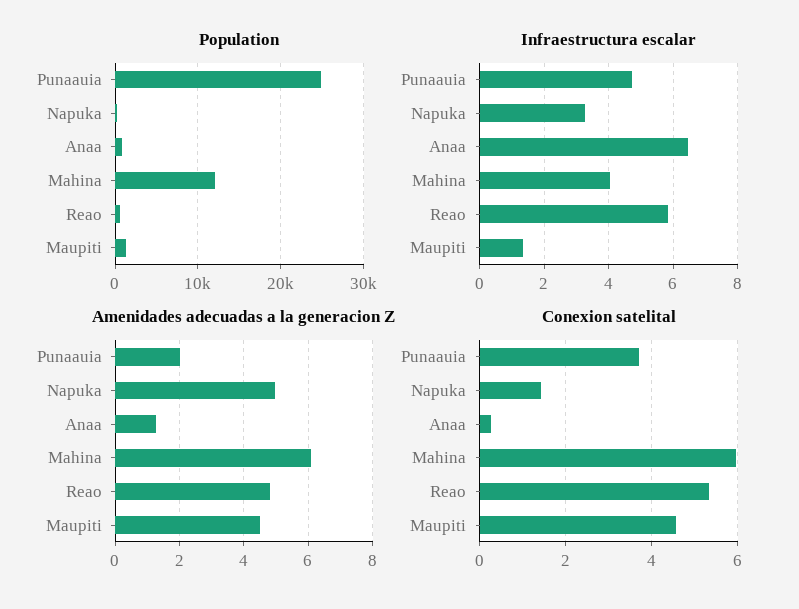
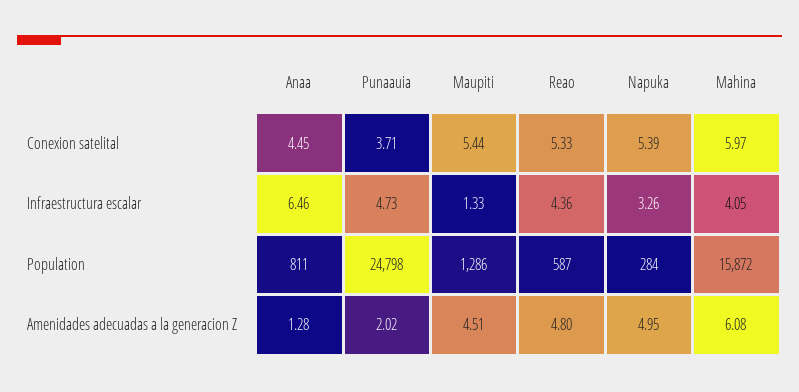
  {
    "Population": {
      "Punaauia": 24798,
      "Napuka": 284,
      "Anaa": 811,
-     "Mahina": 12000,
+     "Mahina": 15872,
      "Reao": 587,
      "Maupiti": 1286
    },
    "Infraestructura escalar": {
      "Punaauia": 4.73,
      "Napuka": 3.26,
      "Anaa": 6.46,
      "Mahina": 4.05,
-     "Reao": 5.8,
+     "Reao": 4.36,
      "Maupiti": 1.33
    },
    "Amenidades adecuadas a la generacion Z": {
      "Punaauia": 2.02,
      "Napuka": 4.95,
      "Anaa": 1.28,
      "Mahina": 6.08,
      "Reao": 4.8,
      "Maupiti": 4.51
    },
    "Conexion satelital": {
      "Punaauia": 3.71,
-     "Napuka": 1.4,
+     "Napuka": 5.39,
-     "Anaa": 0.2,
+     "Anaa": 4.45,
      "Mahina": 5.97,
      "Reao": 5.33,
-     "Maupiti": 4.6
+     "Maupiti": 5.44
    }
  }

